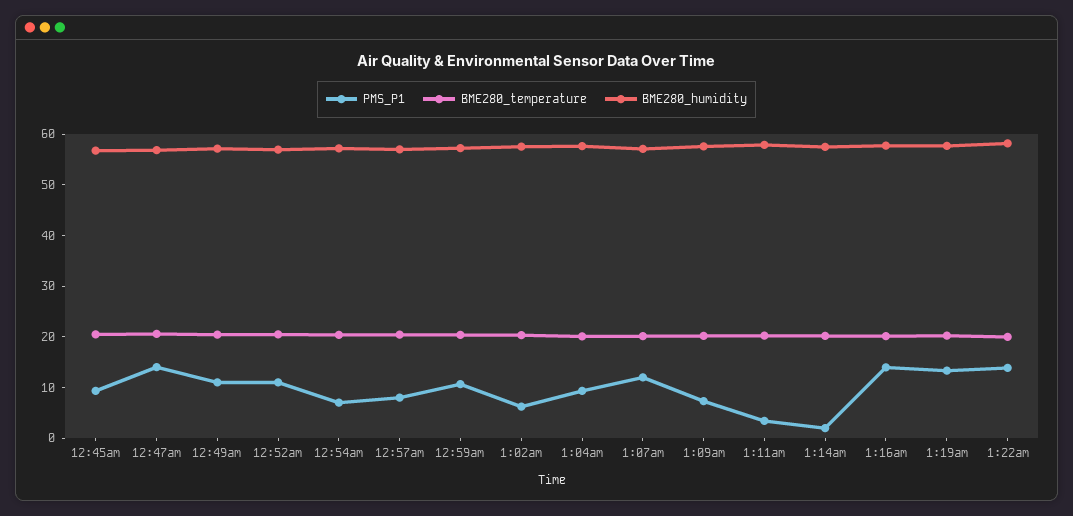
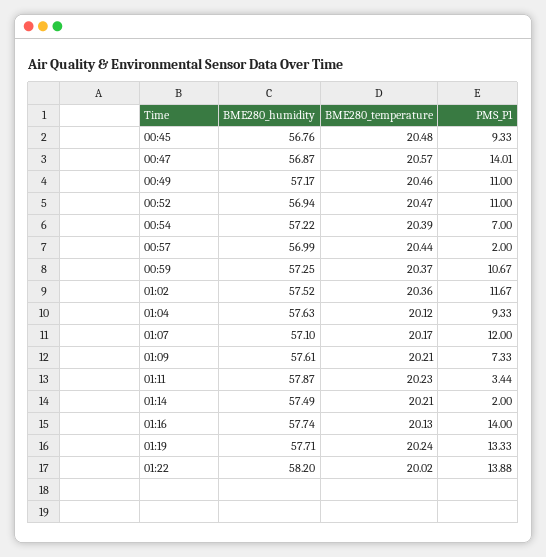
  {
    "PMS_P1": {
      "12:45am": 9.33,
      "12:47am": 14.01,
      "12:49am": 11,
      "12:52am": 11,
      "12:54am": 7,
-     "12:57am": 8,
+     "12:57am": 2,
      "12:59am": 10.67,
-     "1:02am": 6,
+     "1:02am": 11.67,
      "1:04am": 9.33,
      "1:07am": 12,
      "1:09am": 7.33,
      "1:11am": 3.44,
      "1:14am": 2,
      "1:16am": 14,
      "1:19am": 13.33,
      "1:22am": 13.88
    },
    "BME280_temperature": {
      "12:45am": 20.48,
      "12:47am": 20.57,
      "12:49am": 20.46,
      "12:52am": 20.47,
      "12:54am": 20.39,
      "12:57am": 20.44,
      "12:59am": 20.37,
      "1:02am": 20.36,
      "1:04am": 20.12,
      "1:07am": 20.17,
      "1:09am": 20.21,
      "1:11am": 20.23,
      "1:14am": 20.21,
      "1:16am": 20.13,
      "1:19am": 20.24,
      "1:22am": 20.02
    },
    "BME280_humidity": {
      "12:45am": 56.76,
      "12:47am": 56.87,
      "12:49am": 57.17,
      "12:52am": 56.94,
      "12:54am": 57.22,
      "12:57am": 56.99,
      "12:59am": 57.25,
      "1:02am": 57.52,
      "1:04am": 57.63,
      "1:07am": 57.1,
      "1:09am": 57.61,
      "1:11am": 57.87,
      "1:14am": 57.49,
      "1:16am": 57.74,
      "1:19am": 57.71,
      "1:22am": 58.2
    }
  }

